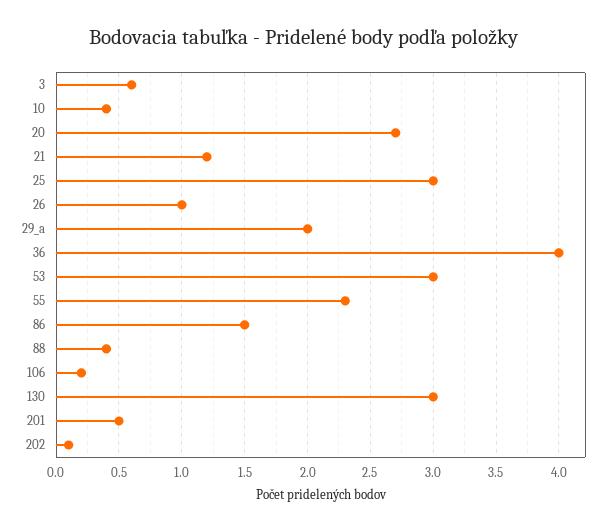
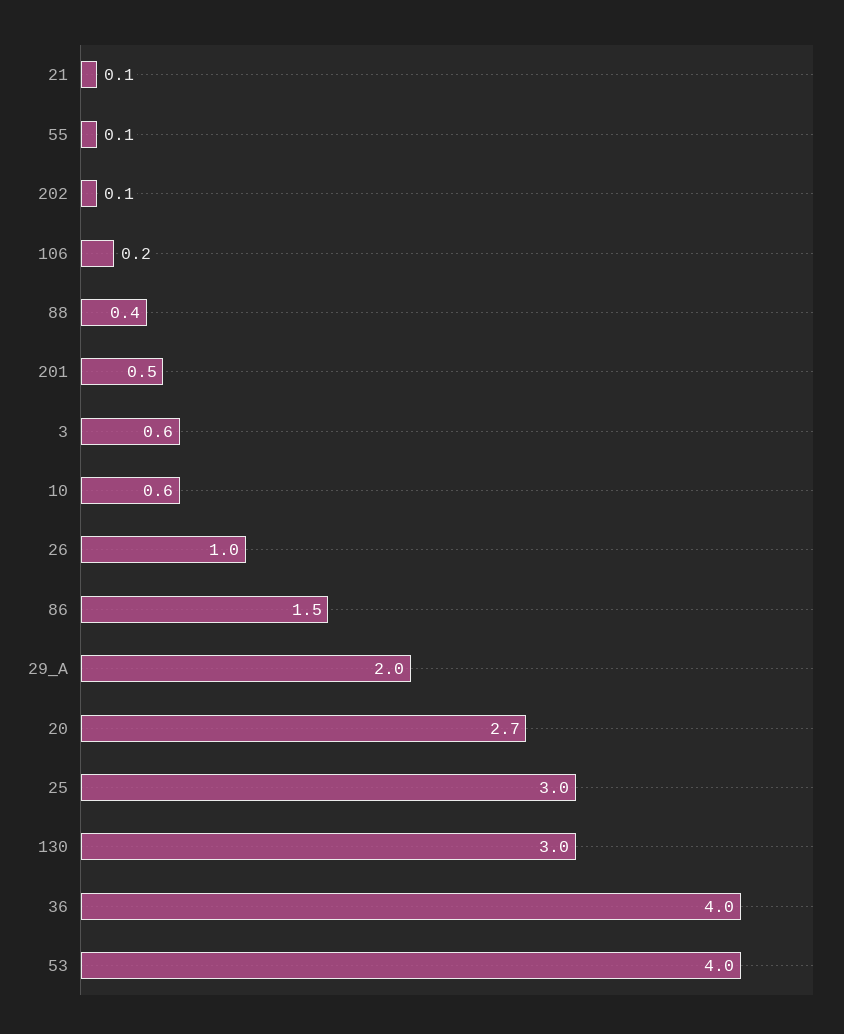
  {
    "3": 0.6,
-   "10": 0.4,
+   "10": 0.6,
    "20": 2.7,
-   "21": 1.2,
+   "21": 0.1,
    "25": 3,
    "26": 1,
    "29_a": 2,
    "36": 4,
-   "53": 3,
+   "53": 4,
-   "55": 2.3,
+   "55": 0.1,
    "86": 1.5,
    "88": 0.4,
    "106": 0.2,
    "130": 3,
    "201": 0.5,
    "202": 0.1
  }

